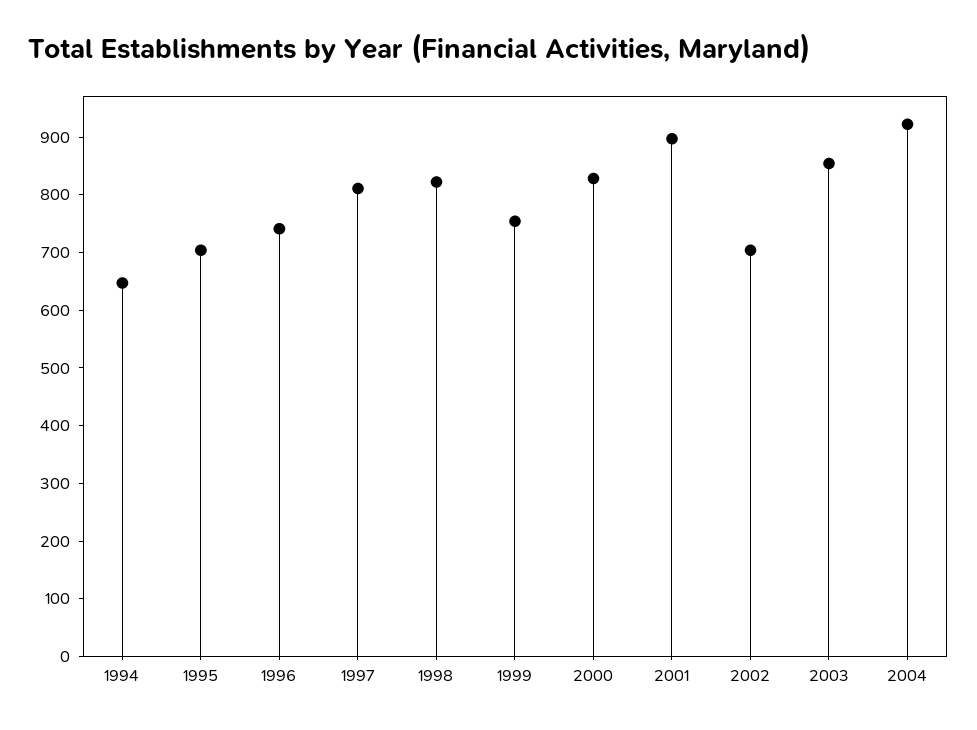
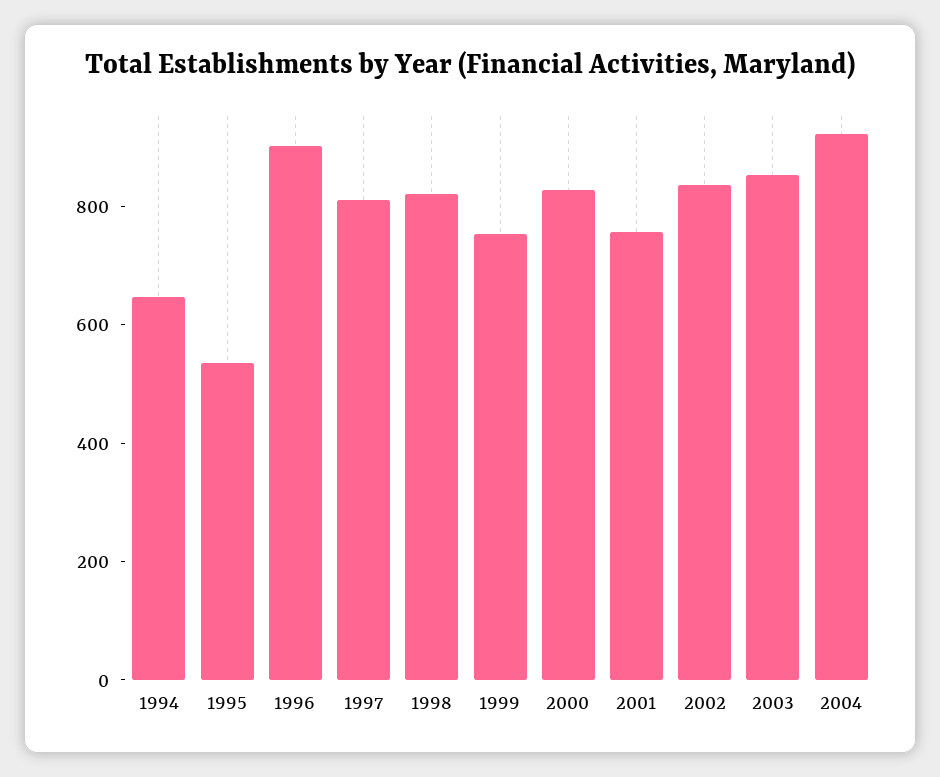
  {
    "1994": 640,
-   "1995": 700,
+   "1995": 550,
-   "1996": 740,
+   "1996": 900,
    "1997": 820,
    "1998": 820,
    "1999": 760,
    "2000": 820,
-   "2001": 900,
+   "2001": 750,
-   "2002": 700,
+   "2002": 850,
    "2003": 860,
    "2004": 920
  }

